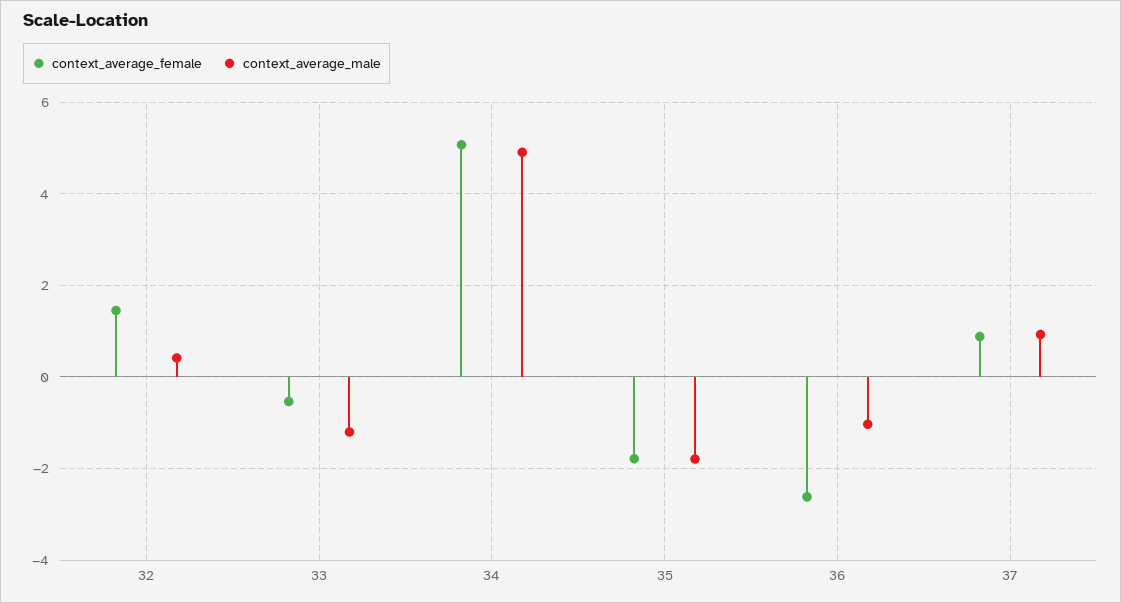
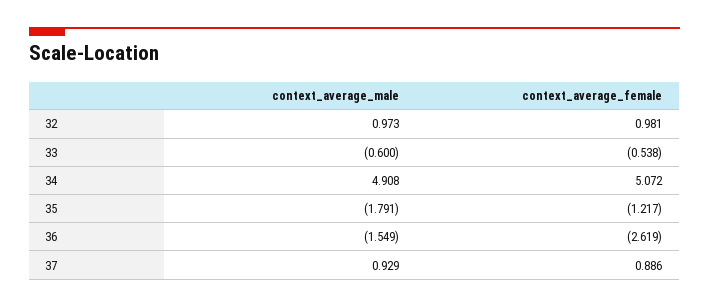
  {
    "context_average_female": {
-     "32": 1.4,
+     "32": 0.981,
      "33": -0.538,
      "34": 5.072,
-     "35": -1.8,
+     "35": -1.217,
      "36": -2.619,
      "37": 0.886
    },
    "context_average_male": {
-     "32": 0.4,
+     "32": 0.973,
-     "33": -1.2,
+     "33": -0.6,
      "34": 4.908,
      "35": -1.791,
-     "36": -1,
+     "36": -1.549,
      "37": 0.929
    }
  }

